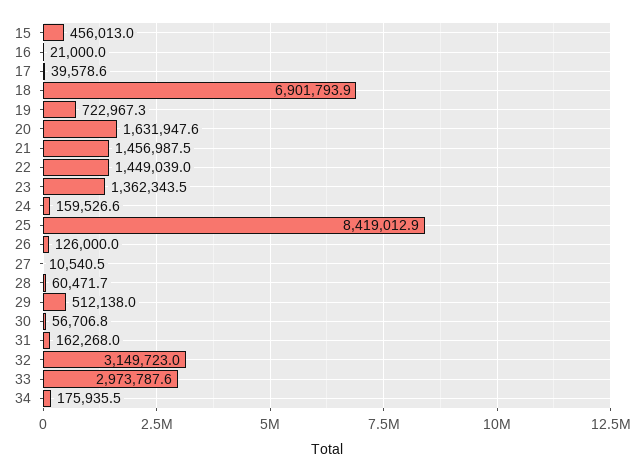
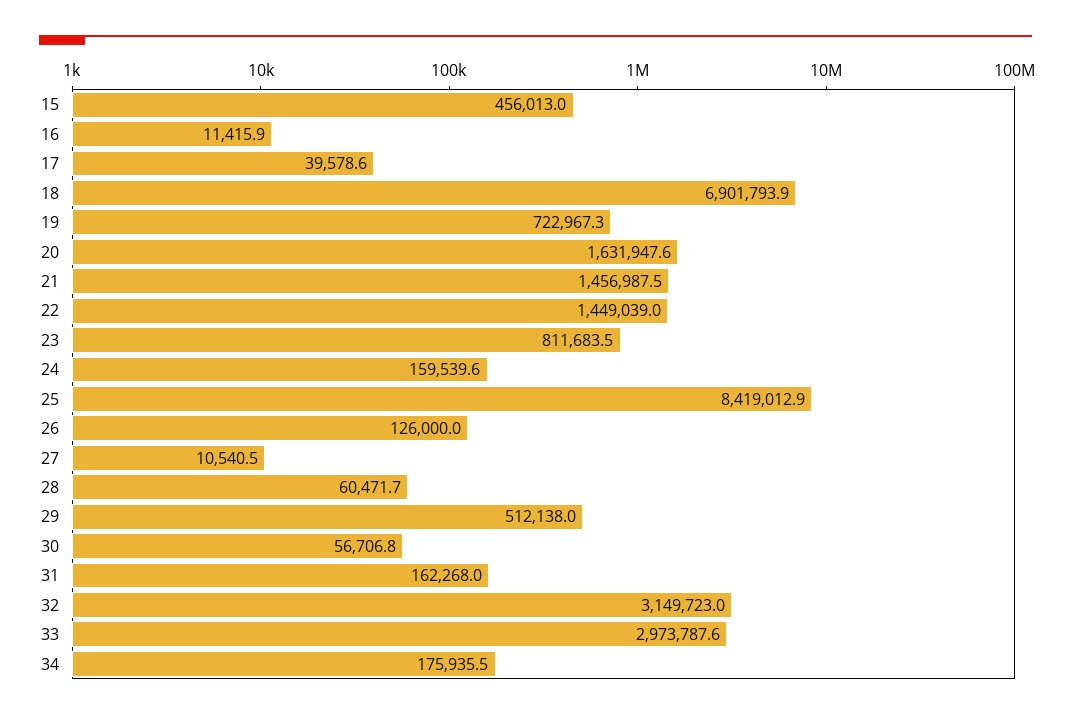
  {
    "15": 456013,
-   "16": 21000,
+   "16": 11415.9,
    "17": 39578.6,
    "18": 6901793.9,
    "19": 722967.3,
    "20": 1631947.6,
    "21": 1456987.5,
    "22": 1449039,
-   "23": 1362343.5,
+   "23": 811683.5,
-   "24": 159526.6,
+   "24": 159539.6,
    "25": 8419012.9,
    "26": 126000,
    "27": 10540.5,
    "28": 60471.7,
    "29": 512138,
    "30": 56706.8,
    "31": 162268,
    "32": 3149723,
    "33": 2973787.6,
    "34": 175935.5
  }

